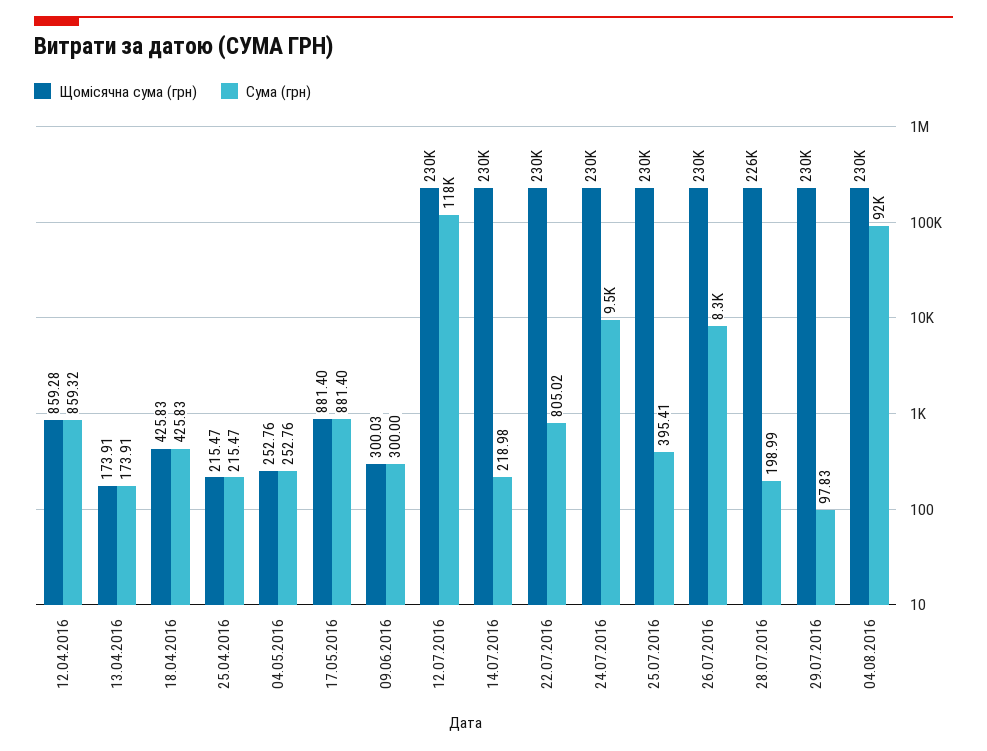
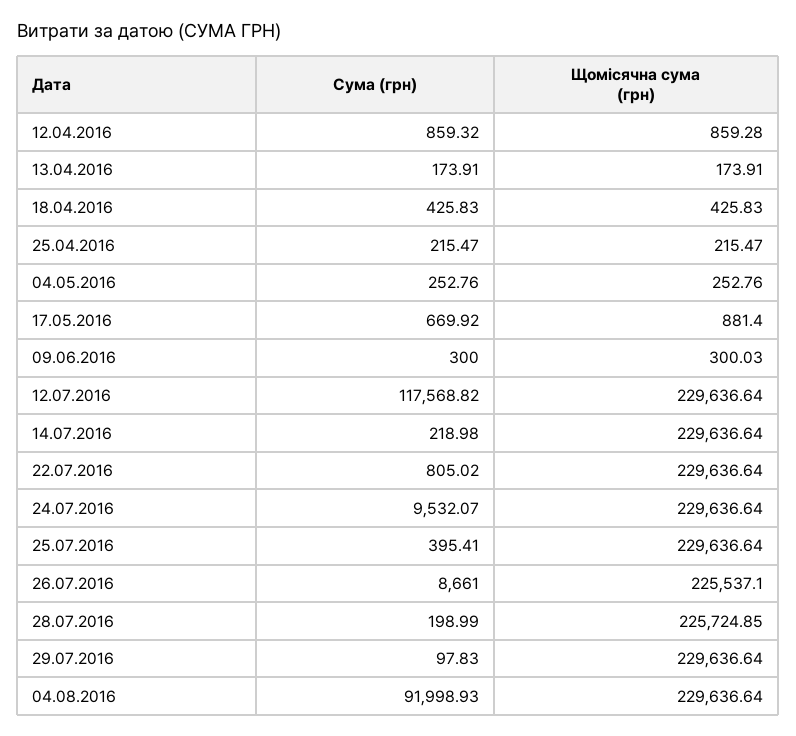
  {
    "Щомісячна сума (грн)": {
      "12.04.2016": 859.28,
      "13.04.2016": 173.91,
      "18.04.2016": 425.83,
      "25.04.2016": 215.47,
      "04.05.2016": 252.76,
      "17.05.2016": 881.4,
      "09.06.2016": 300.03,
      "12.07.2016": 229636.64,
      "14.07.2016": 229636.64,
      "22.07.2016": 229636.64,
      "24.07.2016": 229636.64,
      "25.07.2016": 229636.64,
-     "26.07.2016": 230000,
+     "26.07.2016": 225537.1,
      "28.07.2016": 225724.85,
      "29.07.2016": 229636.64,
      "04.08.2016": 229636.64
    },
    "Сума (грн)": {
      "12.04.2016": 859.32,
      "13.04.2016": 173.91,
      "18.04.2016": 425.83,
      "25.04.2016": 215.47,
      "04.05.2016": 252.76,
-     "17.05.2016": 881.4,
+     "17.05.2016": 669.92,
      "09.06.2016": 300,
      "12.07.2016": 117568.82,
      "14.07.2016": 218.98,
      "22.07.2016": 805.02,
      "24.07.2016": 9532.07,
      "25.07.2016": 395.41,
-     "26.07.2016": 8300,
+     "26.07.2016": 8661,
      "28.07.2016": 198.99,
      "29.07.2016": 97.83,
      "04.08.2016": 91998.93
    }
  }

